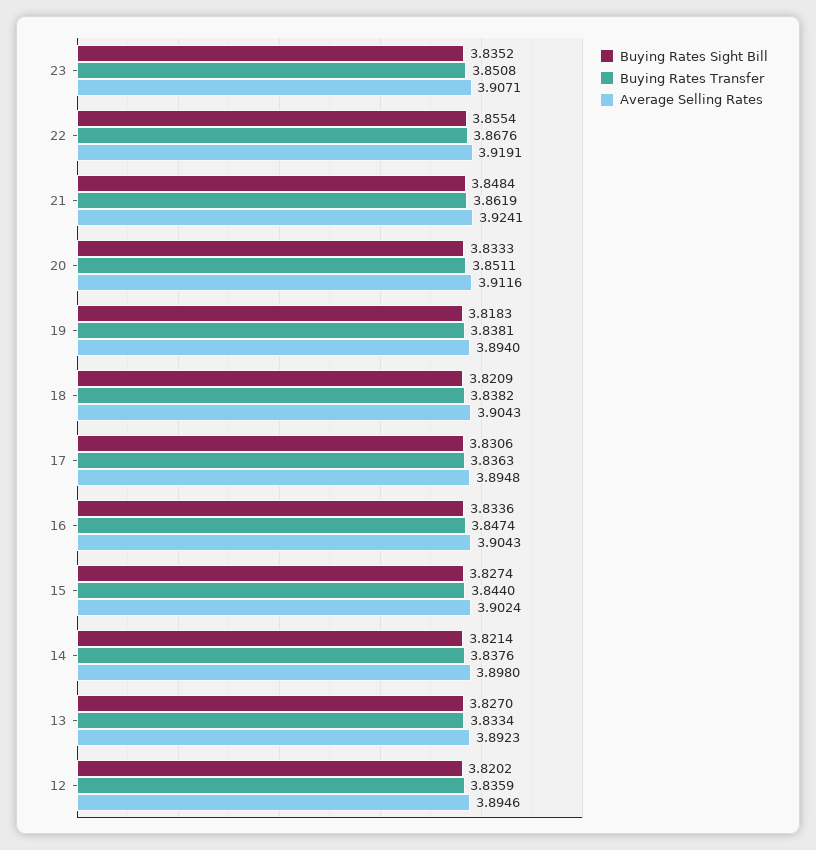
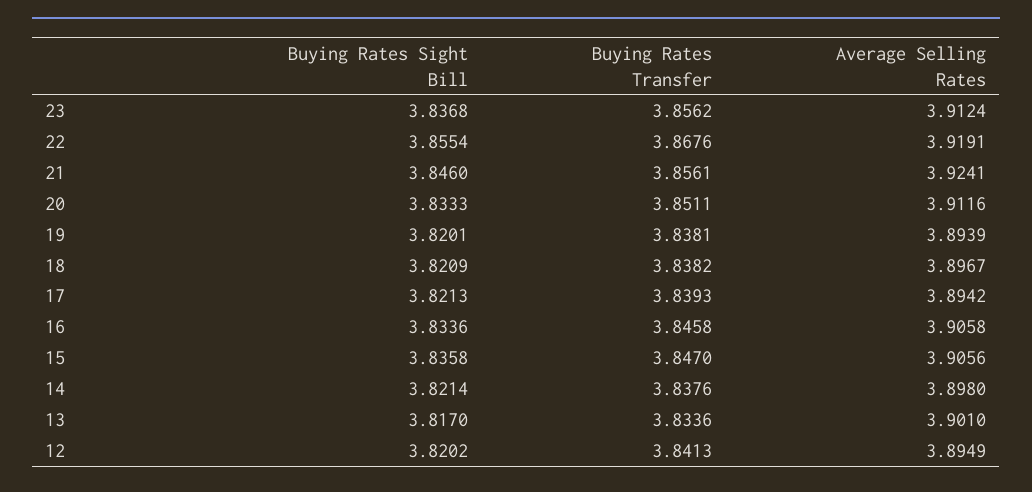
  {
    "Buying Rates Sight Bill": {
-     "23": 3.8352,
+     "23": 3.8368,
      "22": 3.8554,
-     "21": 3.8484,
+     "21": 3.846,
      "20": 3.8333,
-     "19": 3.8183,
+     "19": 3.8201,
      "18": 3.8209,
-     "17": 3.8306,
+     "17": 3.8213,
      "16": 3.8336,
-     "15": 3.8274,
+     "15": 3.8358,
      "14": 3.8214,
-     "13": 3.827,
+     "13": 3.817,
      "12": 3.8202
    },
    "Buying Rates Transfer": {
-     "23": 3.8508,
+     "23": 3.8562,
      "22": 3.8676,
-     "21": 3.8619,
+     "21": 3.8561,
      "20": 3.8511,
      "19": 3.8381,
      "18": 3.8382,
-     "17": 3.8363,
+     "17": 3.8393,
-     "16": 3.8474,
+     "16": 3.8458,
-     "15": 3.844,
+     "15": 3.847,
      "14": 3.8376,
-     "13": 3.8334,
+     "13": 3.8336,
-     "12": 3.8359
+     "12": 3.8413
    },
    "Average Selling Rates": {
-     "23": 3.9071,
+     "23": 3.9124,
      "22": 3.9191,
      "21": 3.9241,
      "20": 3.9116,
-     "19": 3.894,
+     "19": 3.8939,
-     "18": 3.9043,
+     "18": 3.8967,
-     "17": 3.8948,
+     "17": 3.8942,
-     "16": 3.9043,
+     "16": 3.9058,
-     "15": 3.9024,
+     "15": 3.9056,
      "14": 3.898,
-     "13": 3.8923,
+     "13": 3.901,
-     "12": 3.8946
+     "12": 3.8949
    }
  }

